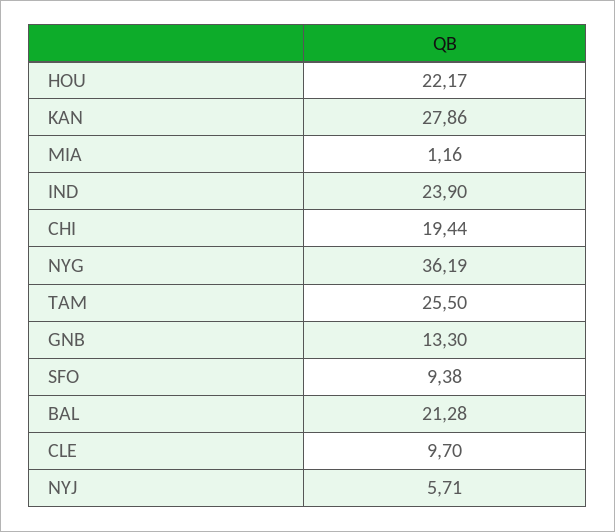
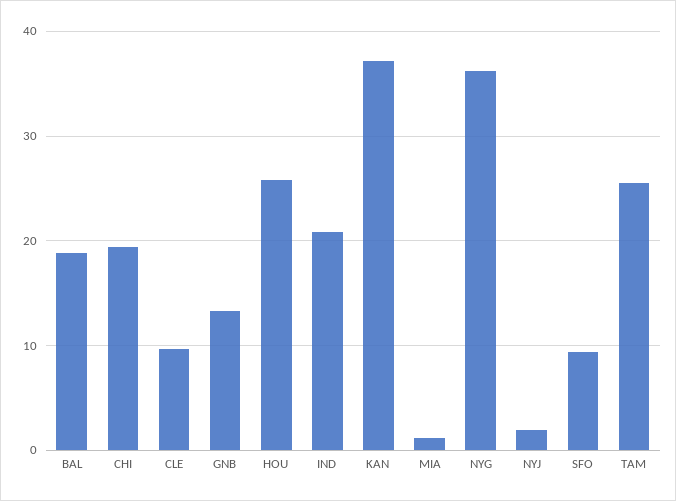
  {
-   "HOU": 22.17,
+   "HOU": 26,
-   "KAN": 27.86,
+   "KAN": 37,
    "MIA": 1.16,
-   "IND": 23.9,
+   "IND": 21,
    "CHI": 19.44,
    "NYG": 36.19,
    "TAM": 25.5,
    "GNB": 13.3,
    "SFO": 9.38,
-   "BAL": 21.28,
+   "BAL": 19,
    "CLE": 9.7,
-   "NYJ": 5.71
+   "NYJ": 2
  }

